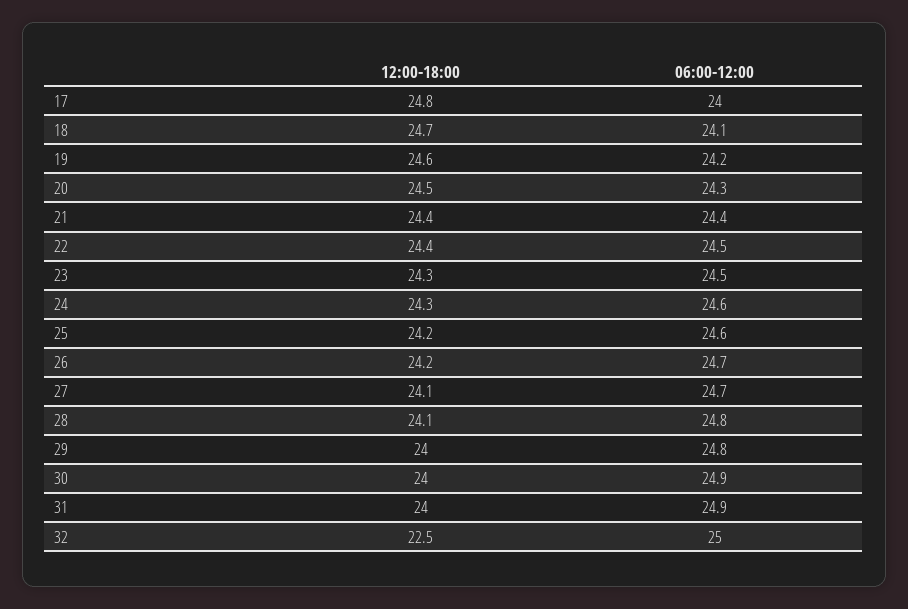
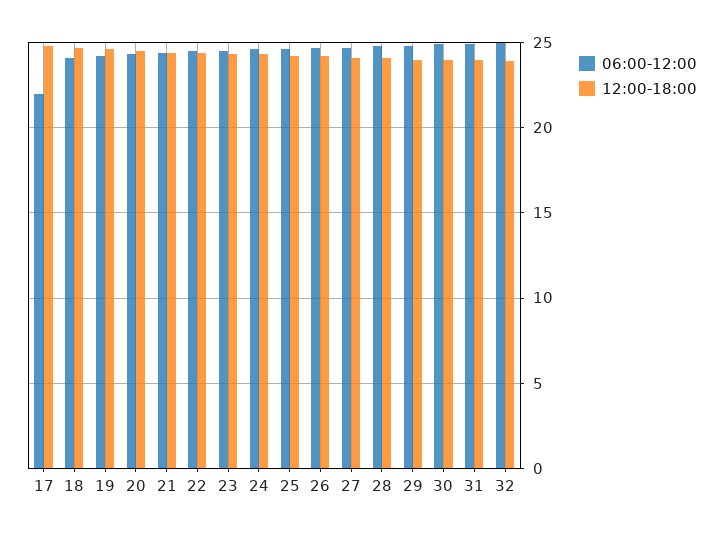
  {
    "12:00-18:00": {
      "17": 24.8,
      "18": 24.7,
      "19": 24.6,
      "20": 24.5,
      "21": 24.4,
      "22": 24.4,
      "23": 24.3,
      "24": 24.3,
      "25": 24.2,
      "26": 24.2,
      "27": 24.1,
      "28": 24.1,
      "29": 24,
      "30": 24,
      "31": 24,
-     "32": 22.5
+     "32": 24
    },
    "06:00-12:00": {
-     "17": 24,
+     "17": 22,
      "18": 24.1,
      "19": 24.2,
      "20": 24.3,
      "21": 24.4,
      "22": 24.5,
      "23": 24.5,
      "24": 24.6,
      "25": 24.6,
      "26": 24.7,
      "27": 24.7,
      "28": 24.8,
      "29": 24.8,
      "30": 24.9,
      "31": 24.9,
      "32": 25
    }
  }

